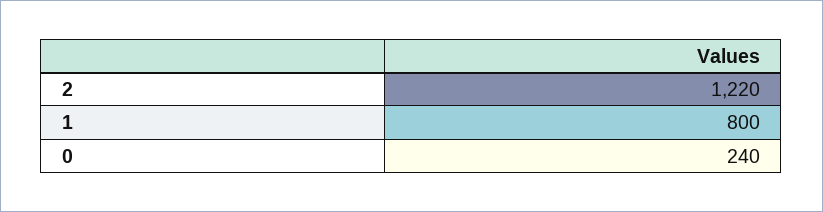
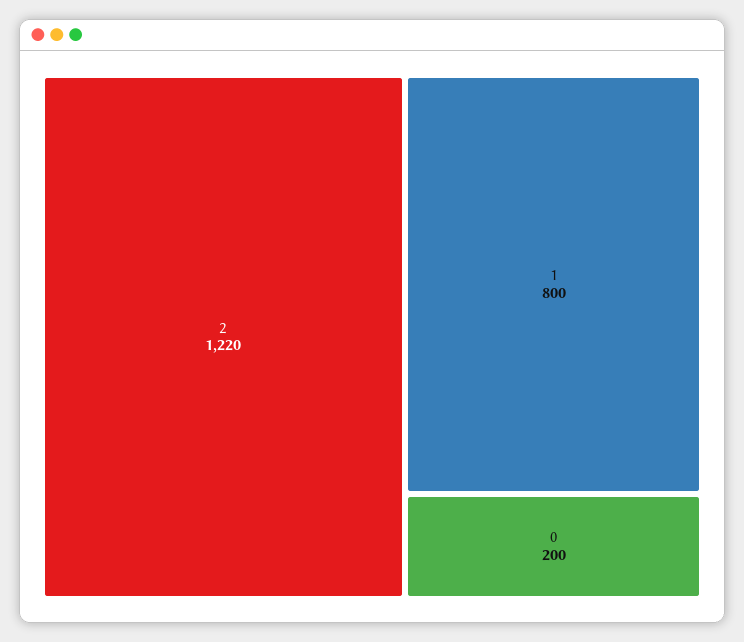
  {
    "2": 1220,
    "1": 800,
-   "0": 240
+   "0": 200
  }

